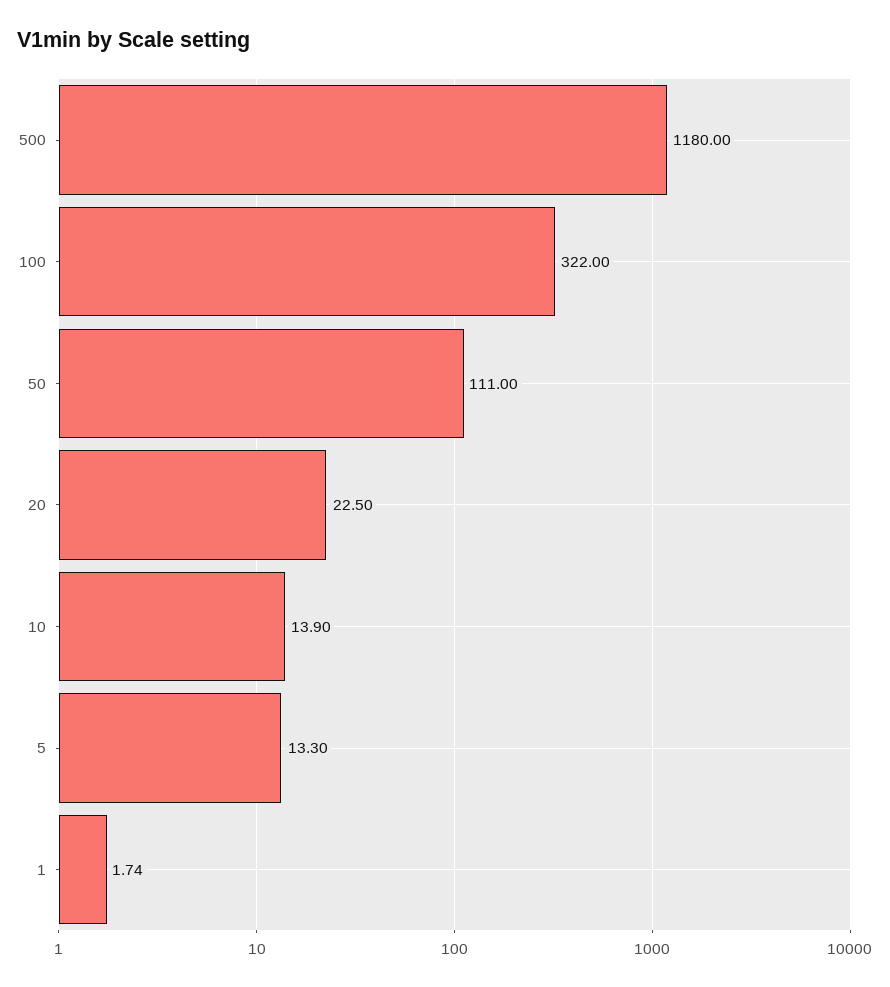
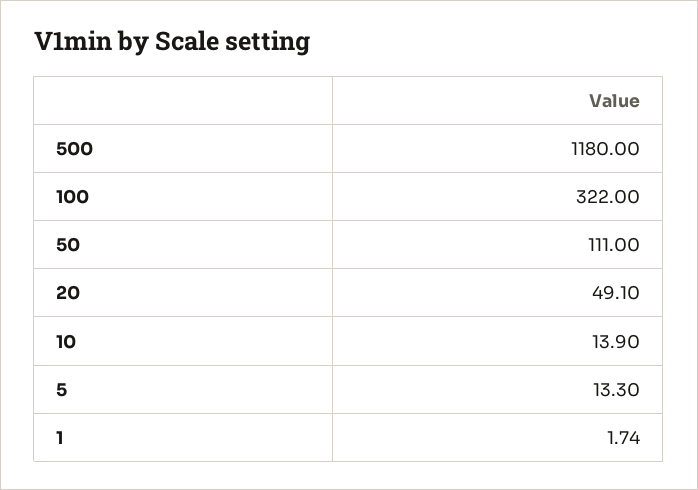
  {
    "500": 1180,
    "100": 322,
    "50": 111,
-   "20": 22.5,
+   "20": 49.1,
    "10": 13.9,
    "5": 13.3,
    "1": 1.74
  }

